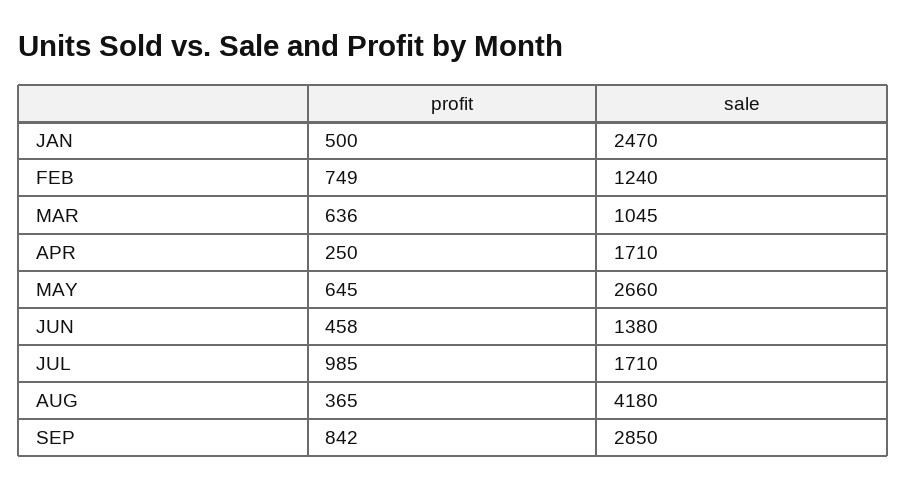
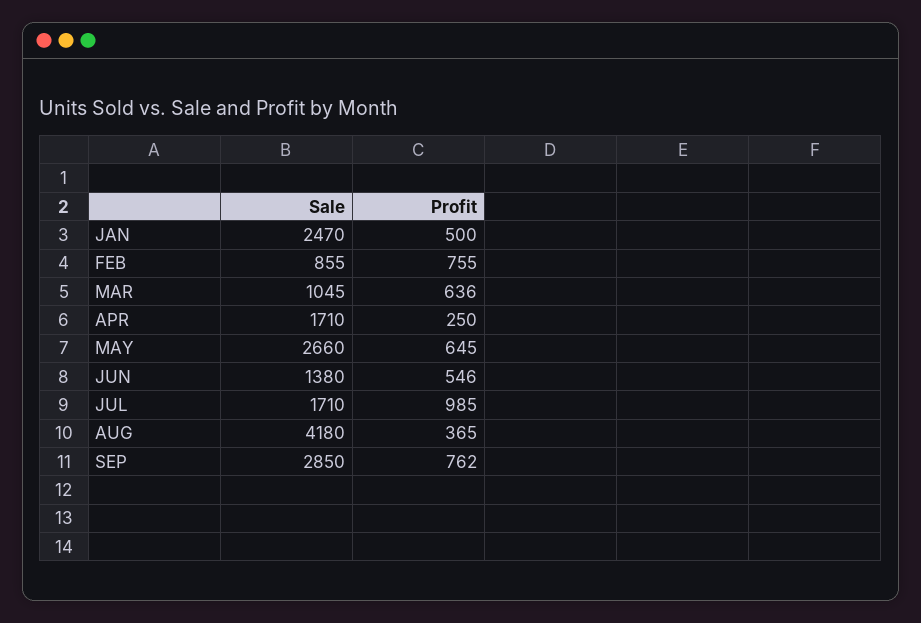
  {
    "profit": {
      "JAN": 500,
-     "FEB": 749,
+     "FEB": 755,
      "MAR": 636,
      "APR": 250,
      "MAY": 645,
-     "JUN": 458,
+     "JUN": 546,
      "JUL": 985,
      "AUG": 365,
-     "SEP": 842
+     "SEP": 762
    },
    "sale": {
      "JAN": 2470,
-     "FEB": 1240,
+     "FEB": 855,
      "MAR": 1045,
      "APR": 1710,
      "MAY": 2660,
      "JUN": 1380,
      "JUL": 1710,
      "AUG": 4180,
      "SEP": 2850
    }
  }

